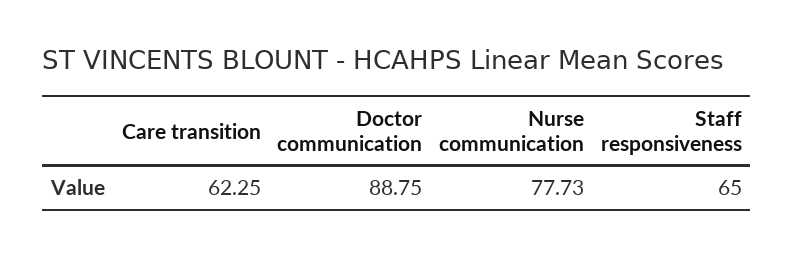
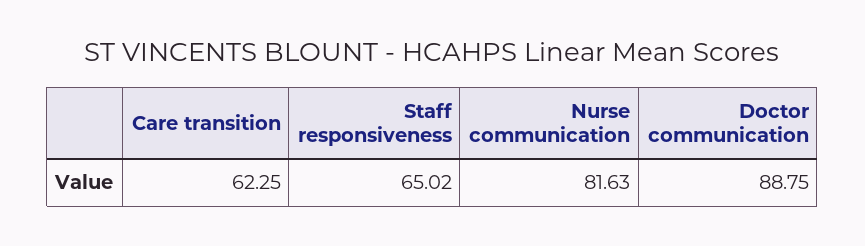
  {
    "Care transition": 62.25,
    "Doctor communication": 88.75,
-   "Nurse communication": 77.73,
+   "Nurse communication": 81.63,
-   "Staff responsiveness": 65
+   "Staff responsiveness": 65.02
  }

